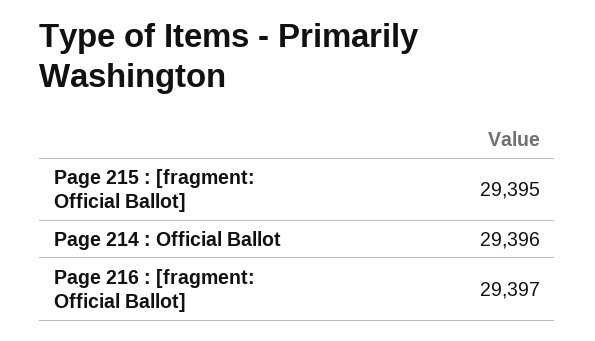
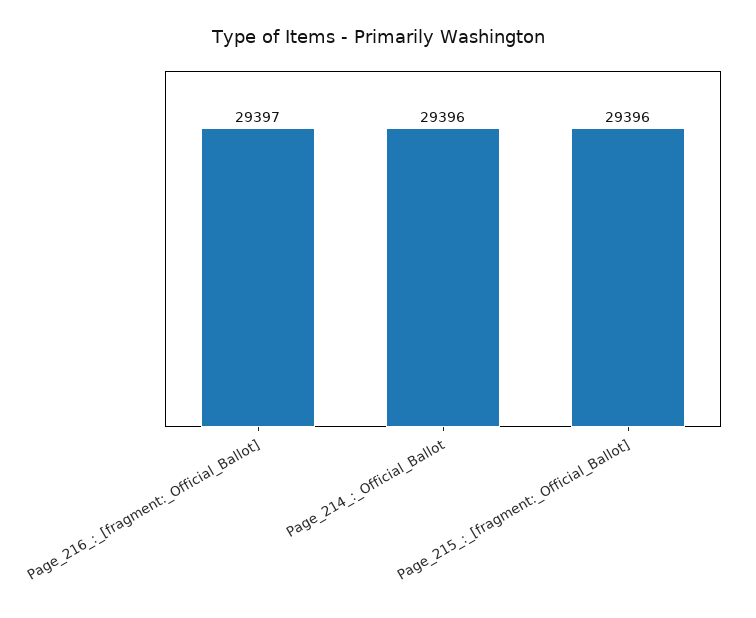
  {
-   "Page 215 : [fragment: Official Ballot]": 29395,
+   "Page 215 : [fragment: Official Ballot]": 29396,
    "Page 214 : Official Ballot": 29396,
    "Page 216 : [fragment: Official Ballot]": 29397
  }

